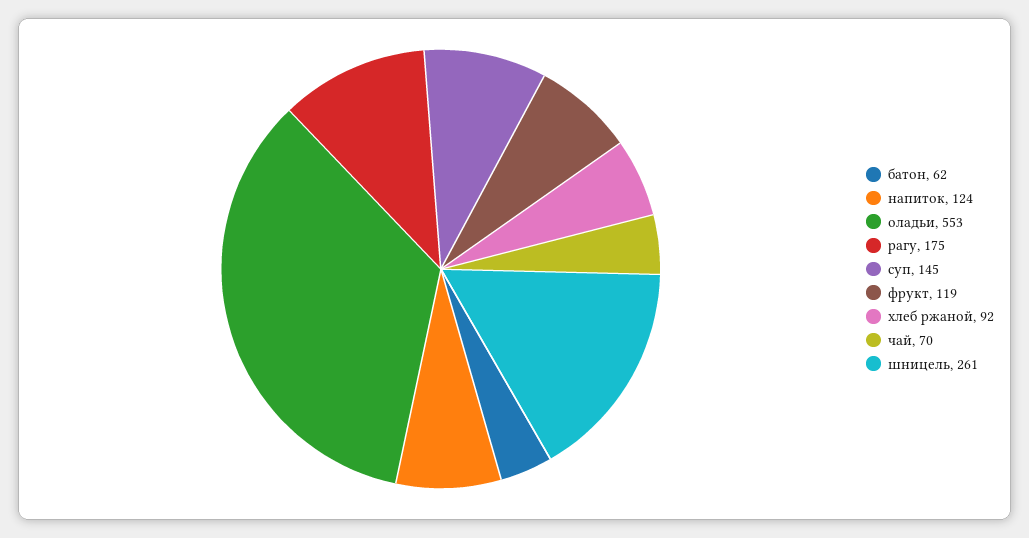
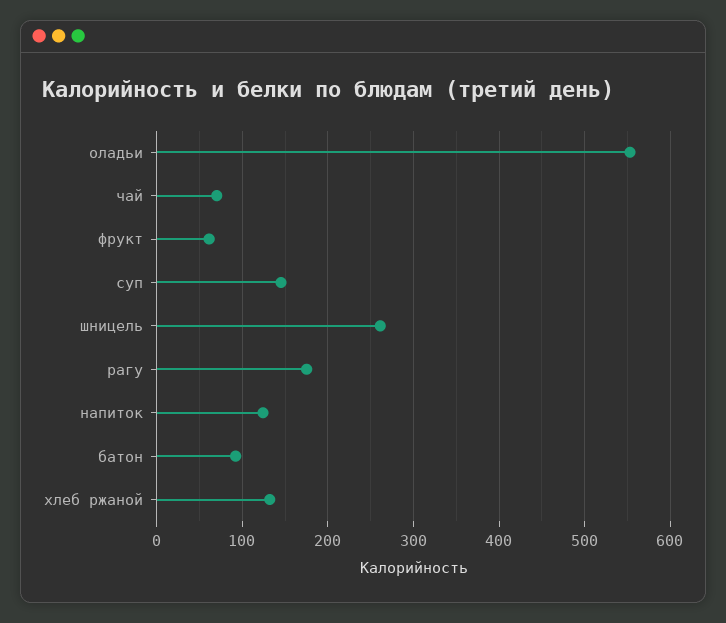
  {
-   "батон": 62,
+   "батон": 90,
    "напиток": 124,
    "оладьи": 553,
    "рагу": 175,
    "суп": 145,
-   "фрукт": 119,
+   "фрукт": 60,
-   "хлеб ржаной": 92,
+   "хлеб ржаной": 130,
    "чай": 70,
    "шницель": 261
  }

